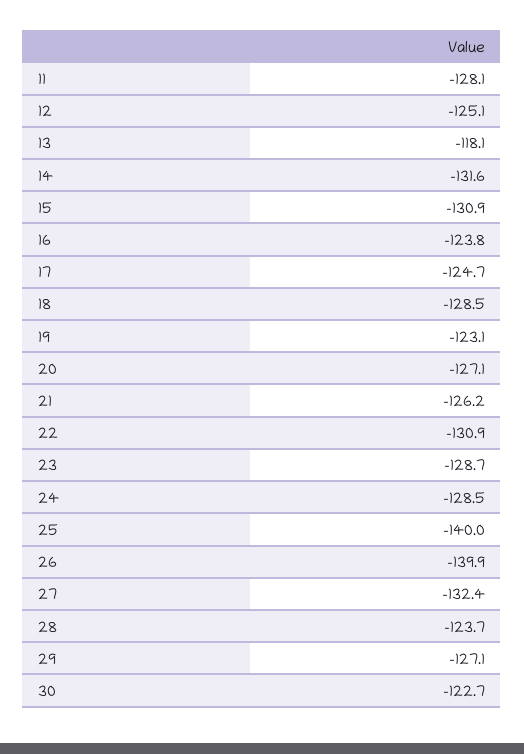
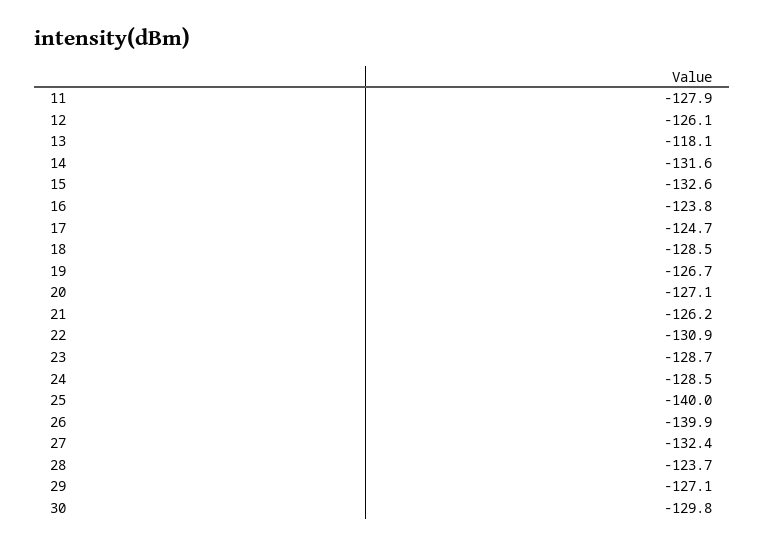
  {
-   "11": -128.1,
+   "11": -127.9,
-   "12": -125.1,
+   "12": -126.1,
    "13": -118.1,
    "14": -131.6,
-   "15": -130.9,
+   "15": -132.6,
    "16": -123.8,
    "17": -124.7,
    "18": -128.5,
-   "19": -123.1,
+   "19": -126.7,
    "20": -127.1,
    "21": -126.2,
    "22": -130.9,
    "23": -128.7,
    "24": -128.5,
    "25": -140,
    "26": -139.9,
    "27": -132.4,
    "28": -123.7,
    "29": -127.1,
-   "30": -122.7
+   "30": -129.8
  }

